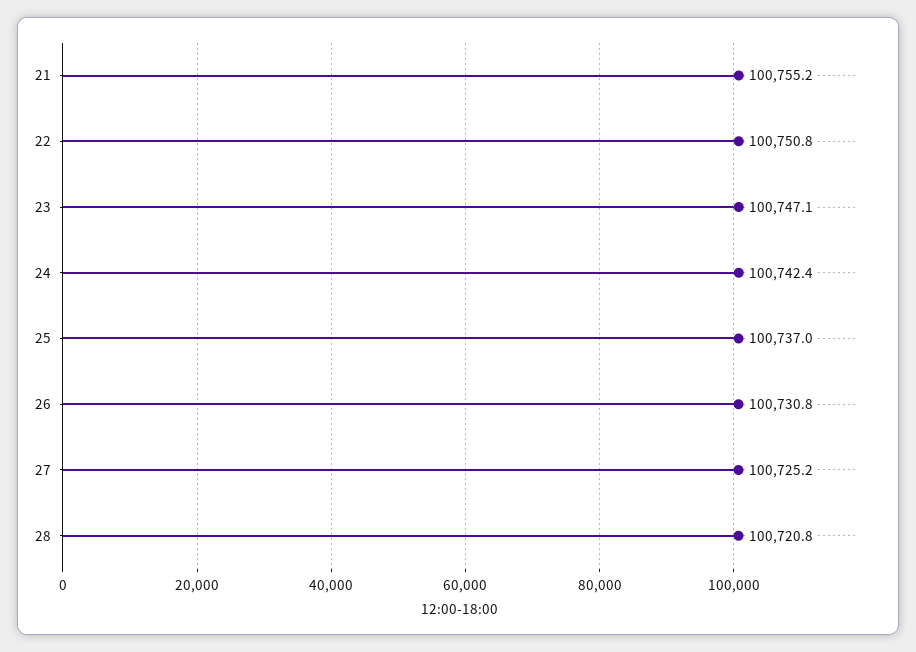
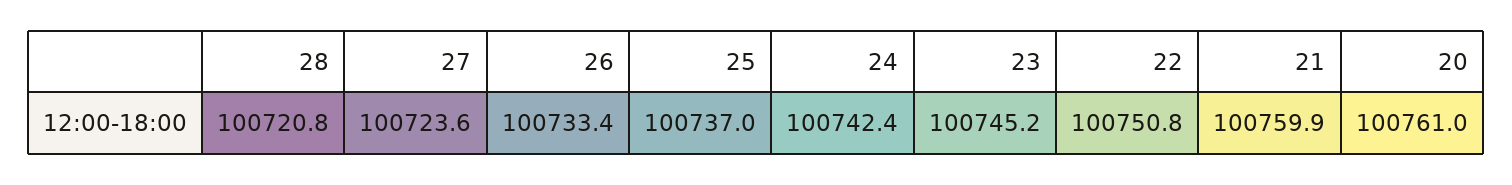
  {
-   "21": 100755.2,
+   "21": 100759.9,
    "22": 100750.8,
-   "23": 100747.1,
+   "23": 100745.2,
    "24": 100742.4,
    "25": 100737,
-   "26": 100730.8,
+   "26": 100733.4,
-   "27": 100725.2,
+   "27": 100723.6,
-   "28": 100720.8
+   "28": 100720.8,
+   "20": 100761
  }

